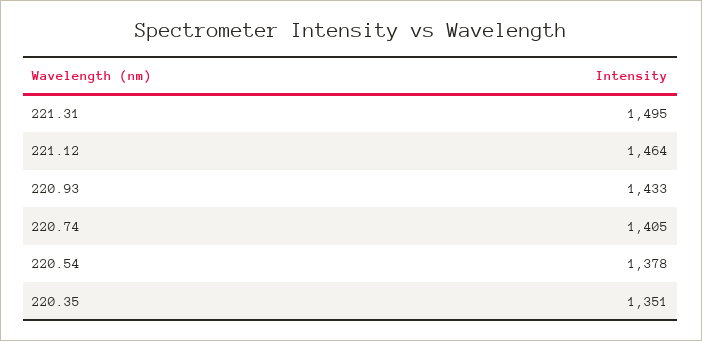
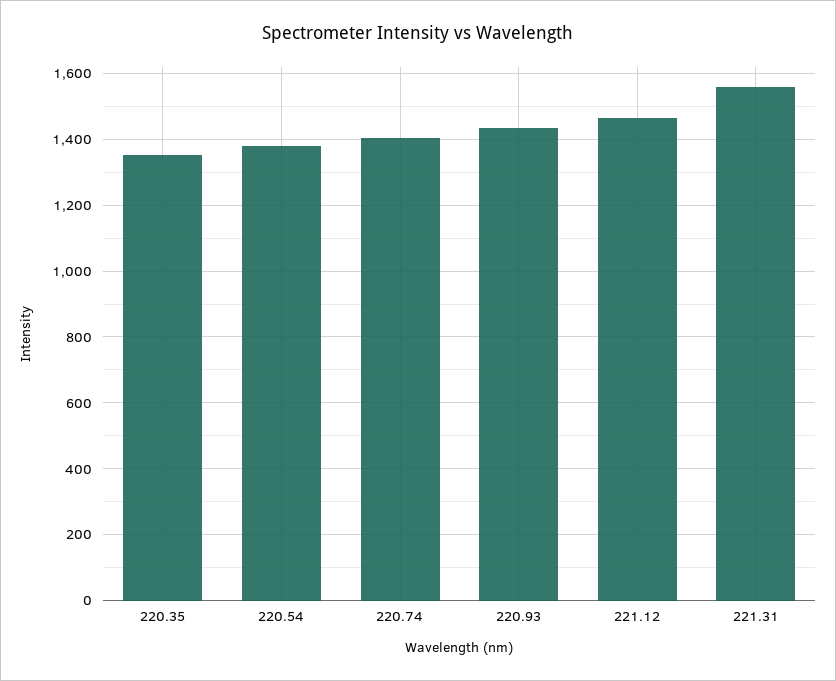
  {
-   "221.31": 1495,
+   "221.31": 1560,
    "221.12": 1464,
    "220.93": 1433,
    "220.74": 1405,
    "220.54": 1378,
    "220.35": 1351
  }

